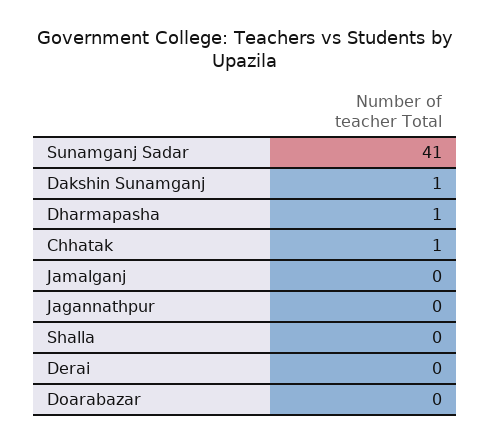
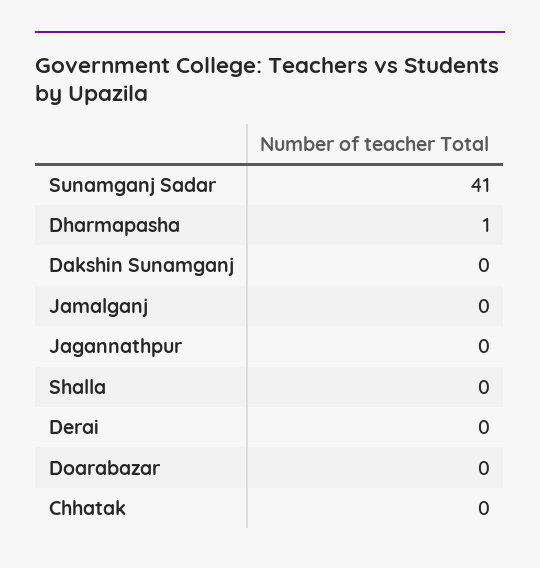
  {
    "Sunamganj Sadar": 41,
-   "Dakshin Sunamganj": 1,
+   "Dakshin Sunamganj": 0,
    "Dharmapasha": 1,
-   "Chhatak": 1,
+   "Chhatak": 0,
    "Jamalganj": 0,
    "Jagannathpur": 0,
    "Shalla": 0,
    "Derai": 0,
    "Doarabazar": 0
  }

